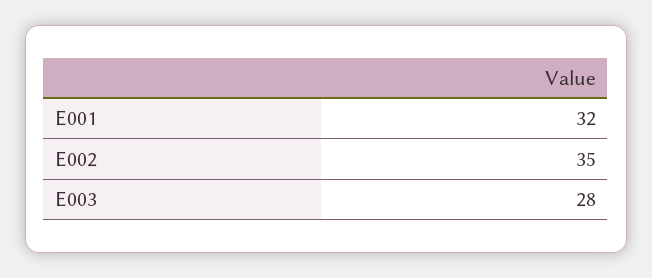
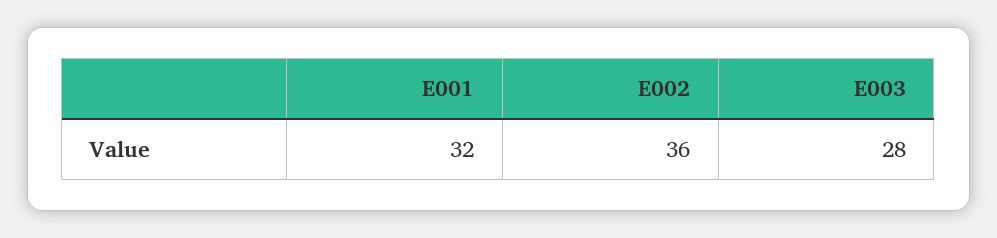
  {
    "E001": 32,
-   "E002": 35,
+   "E002": 36,
    "E003": 28
  }

